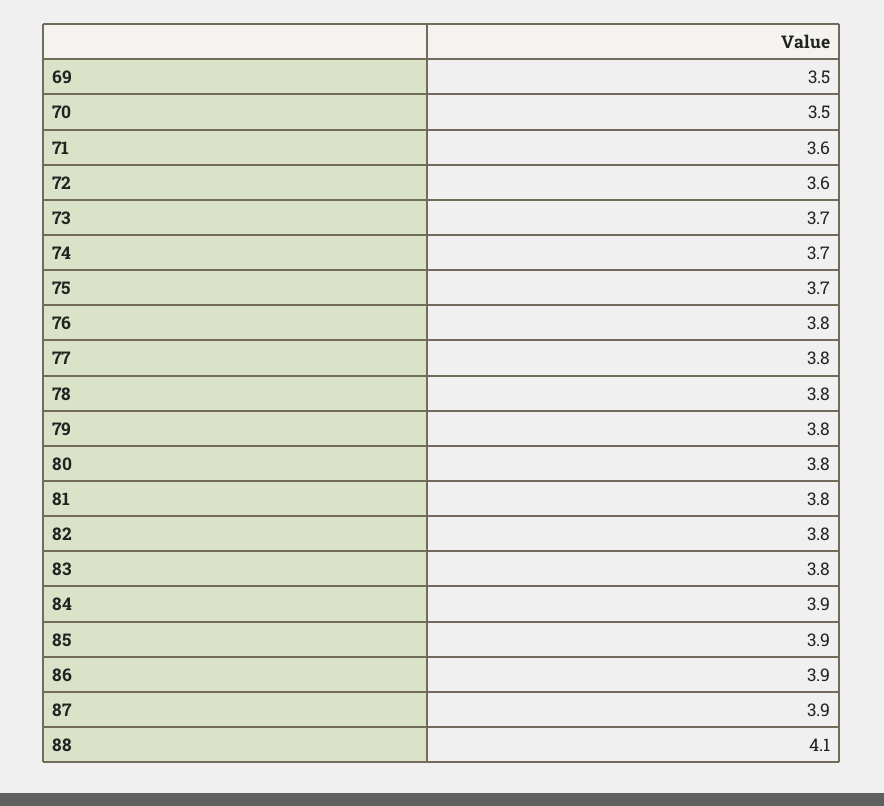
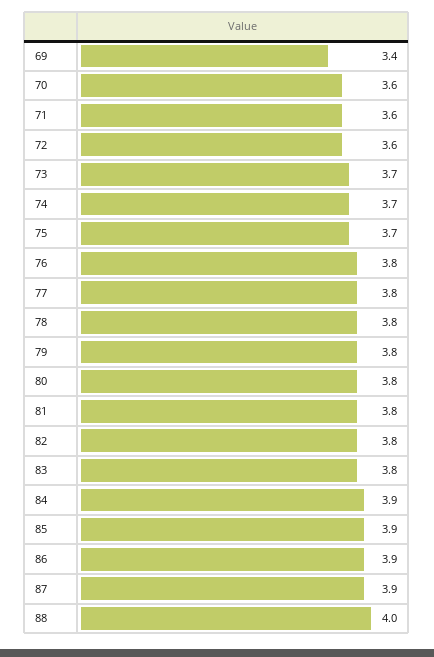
  {
-   "69": 3.5,
+   "69": 3.4,
-   "70": 3.5,
+   "70": 3.6,
    "71": 3.6,
    "72": 3.6,
    "73": 3.7,
    "74": 3.7,
    "75": 3.7,
    "76": 3.8,
    "77": 3.8,
    "78": 3.8,
    "79": 3.8,
    "80": 3.8,
    "81": 3.8,
    "82": 3.8,
    "83": 3.8,
    "84": 3.9,
    "85": 3.9,
    "86": 3.9,
    "87": 3.9,
-   "88": 4.1
+   "88": 4
  }

